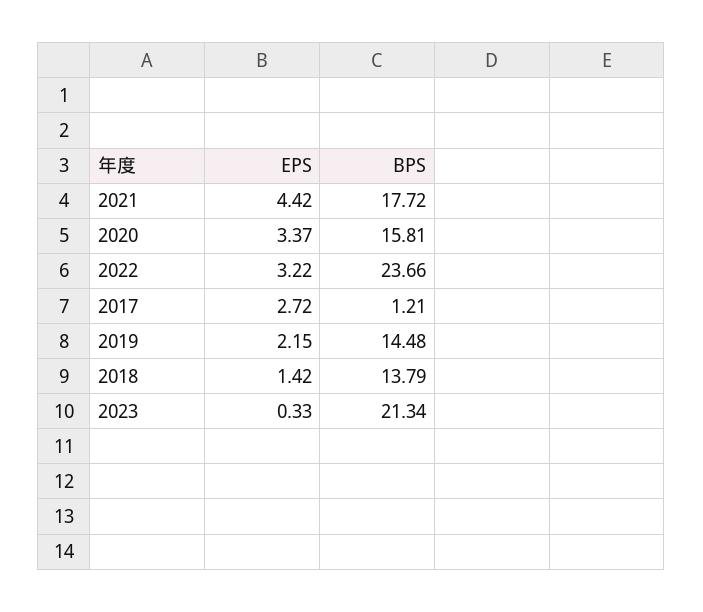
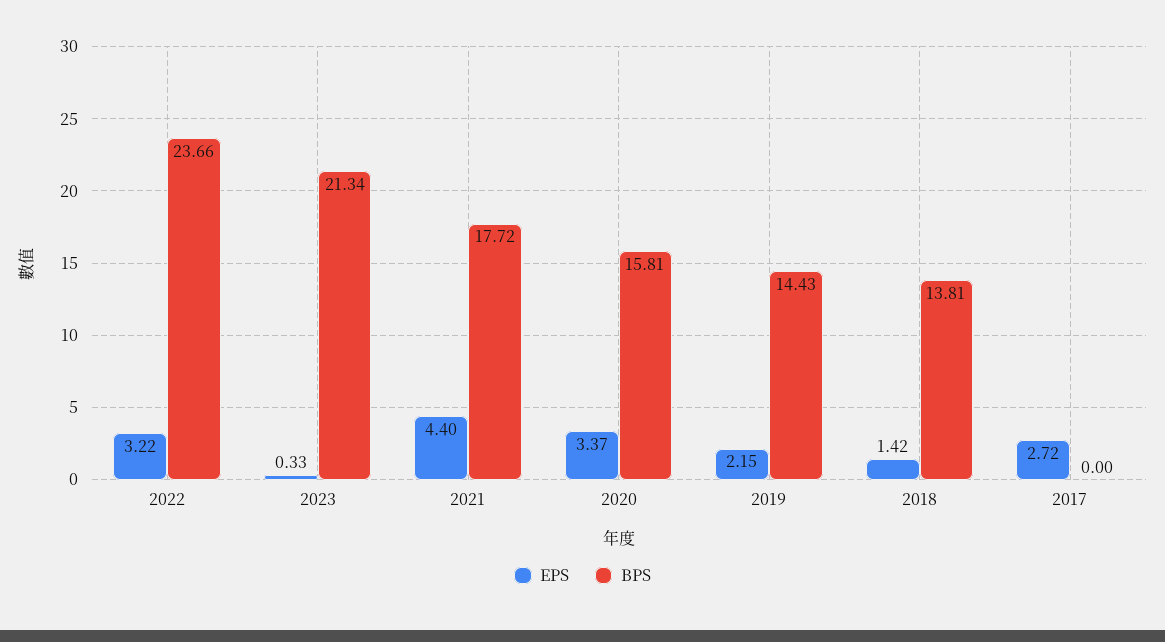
  {
    "EPS": {
-     "2021": 4.42,
+     "2021": 4.4,
      "2020": 3.37,
      "2022": 3.22,
      "2017": 2.72,
      "2019": 2.15,
      "2018": 1.42,
      "2023": 0.33
    },
    "BPS": {
      "2021": 17.72,
      "2020": 15.81,
      "2022": 23.66,
-     "2017": 1.21,
+     "2017": 0,
-     "2019": 14.48,
+     "2019": 14.43,
-     "2018": 13.79,
+     "2018": 13.81,
      "2023": 21.34
    }
  }

